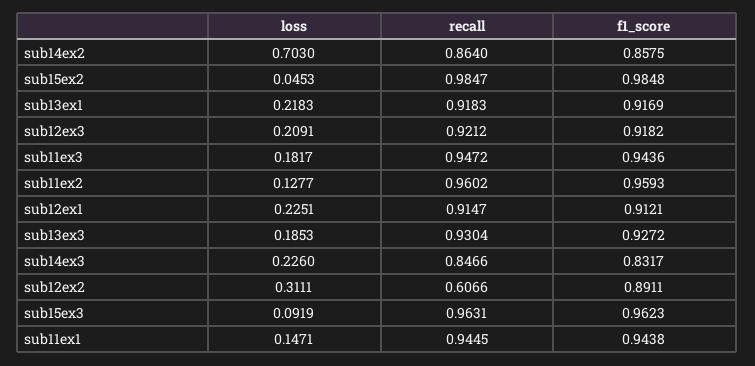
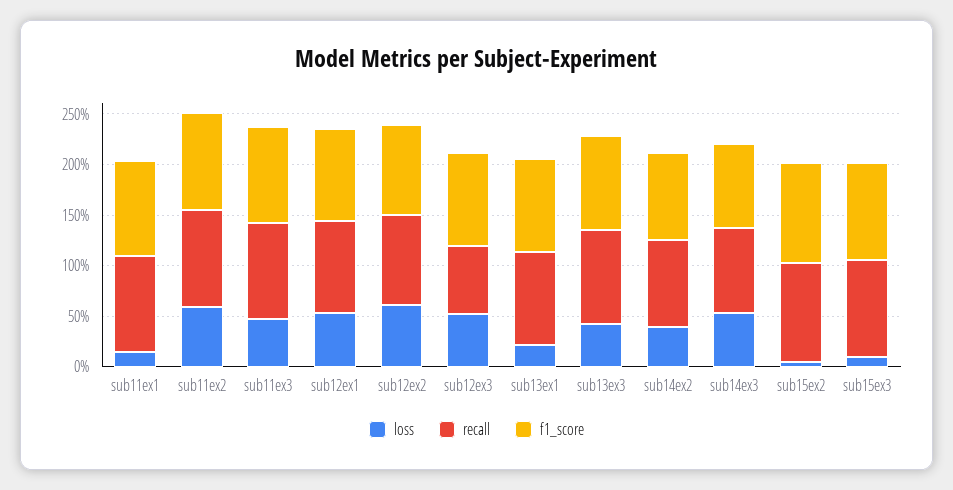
  {
    "loss": {
-     "sub14ex2": 0.703,
+     "sub14ex2": 0.4,
      "sub15ex2": 0.0453,
      "sub13ex1": 0.2183,
-     "sub12ex3": 0.2091,
+     "sub12ex3": 0.5,
-     "sub11ex3": 0.1817,
+     "sub11ex3": 0.5,
-     "sub11ex2": 0.1277,
+     "sub11ex2": 0.6,
-     "sub12ex1": 0.2251,
+     "sub12ex1": 0.5,
-     "sub13ex3": 0.1853,
+     "sub13ex3": 0.4,
-     "sub14ex3": 0.226,
+     "sub14ex3": 0.5,
-     "sub12ex2": 0.3111,
+     "sub12ex2": 0.6,
      "sub15ex3": 0.0919,
      "sub11ex1": 0.1471
    },
    "recall": {
      "sub14ex2": 0.864,
      "sub15ex2": 0.9847,
      "sub13ex1": 0.9183,
-     "sub12ex3": 0.9212,
+     "sub12ex3": 0.7,
      "sub11ex3": 0.9472,
      "sub11ex2": 0.9602,
      "sub12ex1": 0.9147,
      "sub13ex3": 0.9304,
      "sub14ex3": 0.8466,
-     "sub12ex2": 0.6066,
+     "sub12ex2": 0.9,
      "sub15ex3": 0.9631,
      "sub11ex1": 0.9445
    },
    "f1_score": {
      "sub14ex2": 0.8575,
      "sub15ex2": 0.9848,
      "sub13ex1": 0.9169,
      "sub12ex3": 0.9182,
      "sub11ex3": 0.9436,
      "sub11ex2": 0.9593,
      "sub12ex1": 0.9121,
      "sub13ex3": 0.9272,
      "sub14ex3": 0.8317,
      "sub12ex2": 0.8911,
      "sub15ex3": 0.9623,
      "sub11ex1": 0.9438
    }
  }

